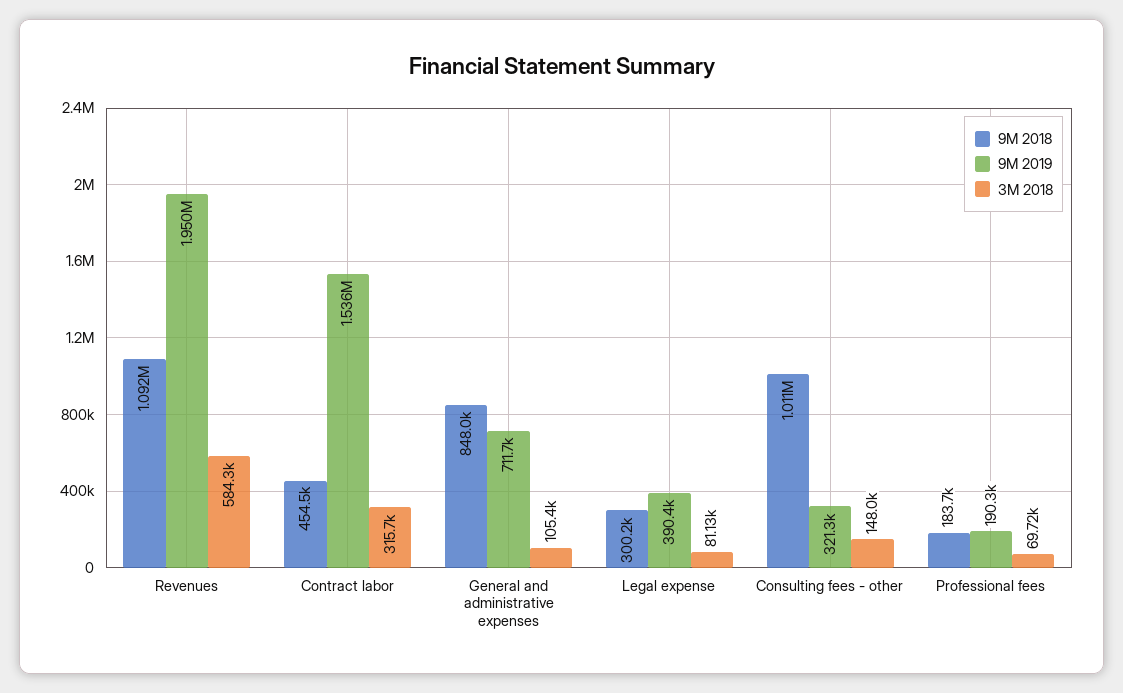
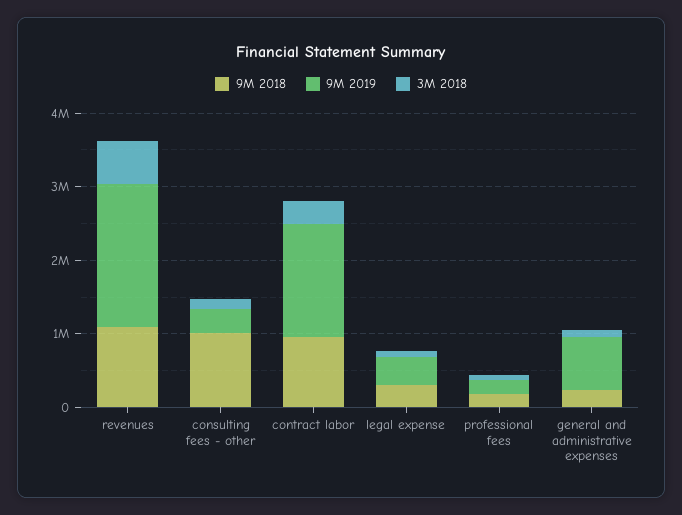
  {
    "9M 2018": {
      "Revenues": 1092000,
-     "Contract labor": 454500,
+     "Contract labor": 1000000,
-     "General and administrative expenses": 848000,
+     "General and administrative expenses": 200000,
      "Legal expense": 300200,
      "Consulting fees - other": 1011000,
      "Professional fees": 183700
    },
    "9M 2019": {
      "Revenues": 1950000,
      "Contract labor": 1536000,
      "General and administrative expenses": 711700,
      "Legal expense": 390400,
      "Consulting fees - other": 321300,
      "Professional fees": 190300
    },
    "3M 2018": {
      "Revenues": 584300,
      "Contract labor": 315700,
      "General and administrative expenses": 105400,
      "Legal expense": 81130,
      "Consulting fees - other": 148000,
      "Professional fees": 69720
    }
  }

